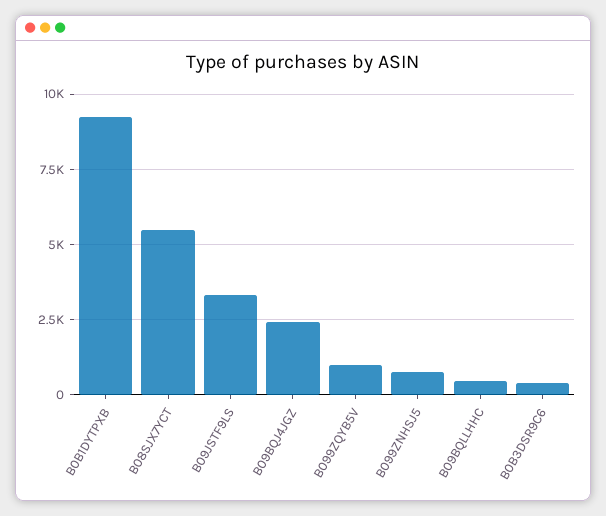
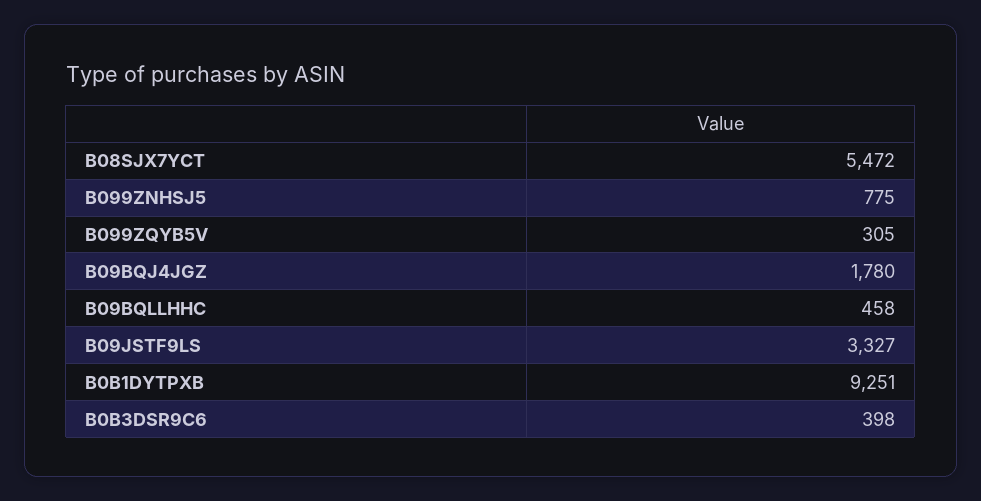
  {
    "B0B1DYTPXB": 9251,
    "B08SJX7YCT": 5472,
    "B09JSTF9LS": 3327,
-   "B09BQJ4JGZ": 2500,
+   "B09BQJ4JGZ": 1780,
-   "B099ZQYB5V": 1000,
+   "B099ZQYB5V": 305,
    "B099ZNHSJ5": 775,
    "B09BQLLHHC": 458,
    "B0B3DSR9C6": 398
  }

